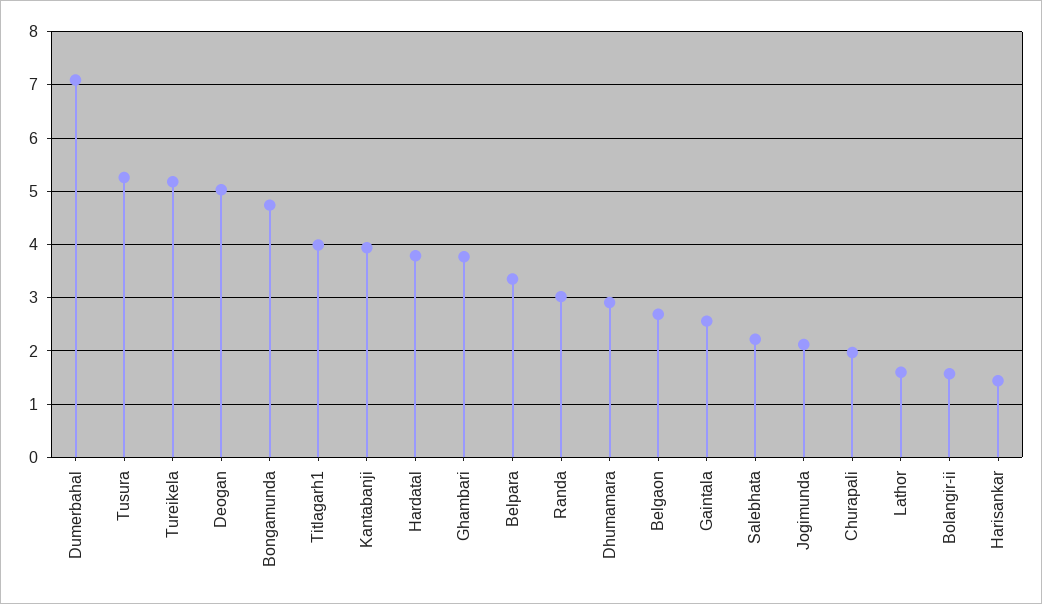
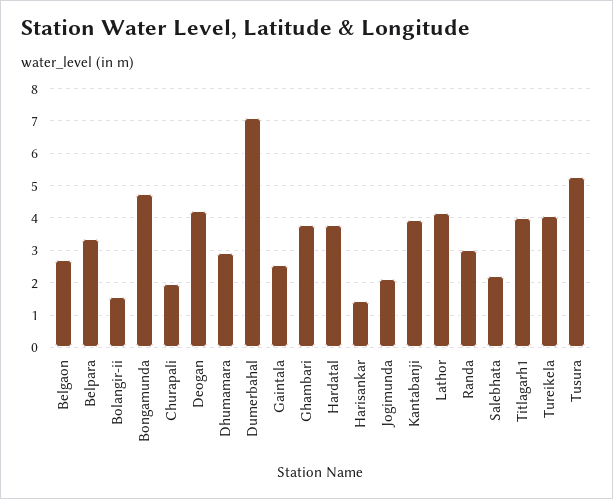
  {
    "Dumerbahal": 7,
    "Tusura": 5.2,
-   "Tureikela": 5.2,
+   "Tureikela": 4,
-   "Deogan": 5,
+   "Deogan": 4.2,
    "Bongamunda": 4.8,
    "Titlagarh1": 4,
    "Kantabanji": 4,
    "Hardatal": 3.8,
    "Ghambari": 3.8,
    "Belpara": 3.4,
    "Randa": 3,
    "Dhumamara": 3,
    "Belgaon": 2.6,
    "Gaintala": 2.6,
    "Salebhata": 2.2,
    "Jogimunda": 2.2,
    "Churapali": 2,
-   "Lathor": 1.6,
+   "Lathor": 4.2,
    "Bolangir-ii": 1.6,
    "Harisankar": 1.4
  }

